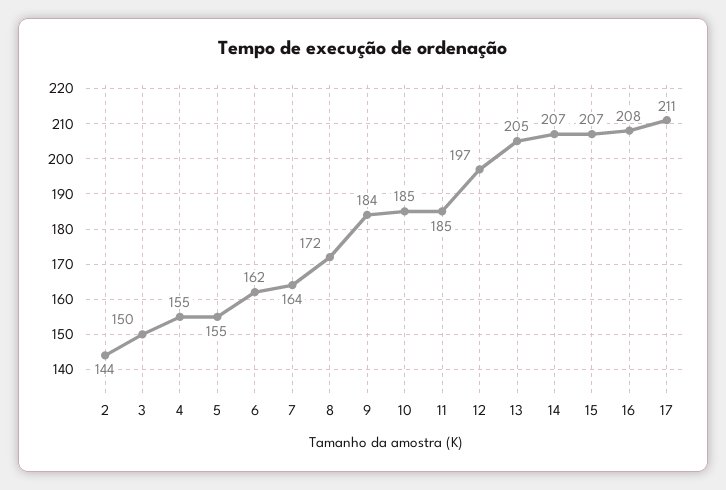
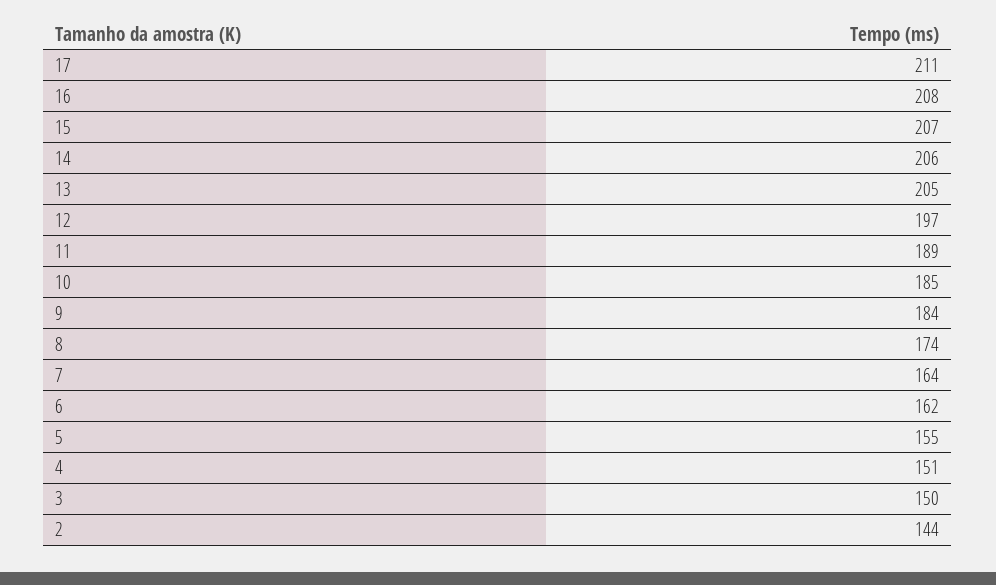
  {
    "2": 144,
    "3": 150,
-   "4": 155,
+   "4": 151,
    "5": 155,
    "6": 162,
    "7": 164,
-   "8": 172,
+   "8": 174,
    "9": 184,
    "10": 185,
-   "11": 185,
+   "11": 189,
    "12": 197,
    "13": 205,
-   "14": 207,
+   "14": 206,
    "15": 207,
    "16": 208,
    "17": 211
  }

